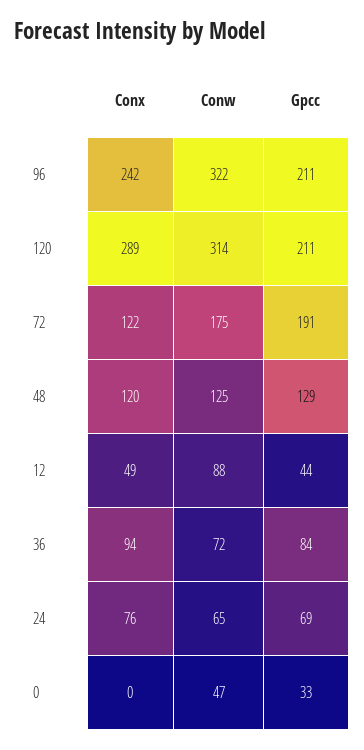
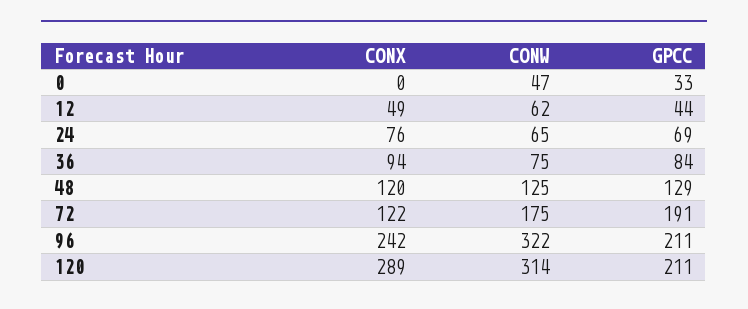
  {
    "Conx": {
      "96": 242,
      "120": 289,
      "72": 122,
      "48": 120,
      "12": 49,
      "36": 94,
      "24": 76,
      "0": 0
    },
    "Conw": {
      "96": 322,
      "120": 314,
      "72": 175,
      "48": 125,
-     "12": 88,
+     "12": 62,
-     "36": 72,
+     "36": 75,
      "24": 65,
      "0": 47
    },
    "Gpcc": {
      "96": 211,
      "120": 211,
      "72": 191,
      "48": 129,
      "12": 44,
      "36": 84,
      "24": 69,
      "0": 33
    }
  }

